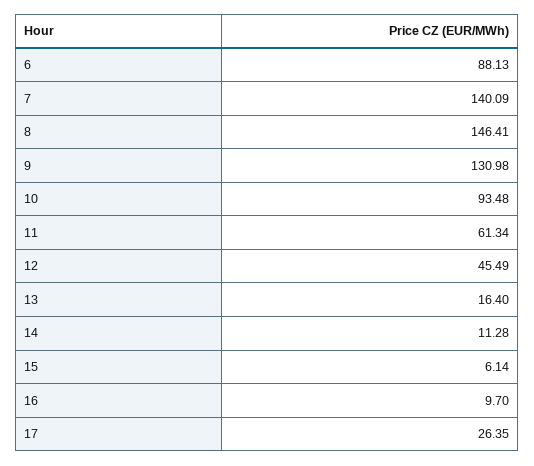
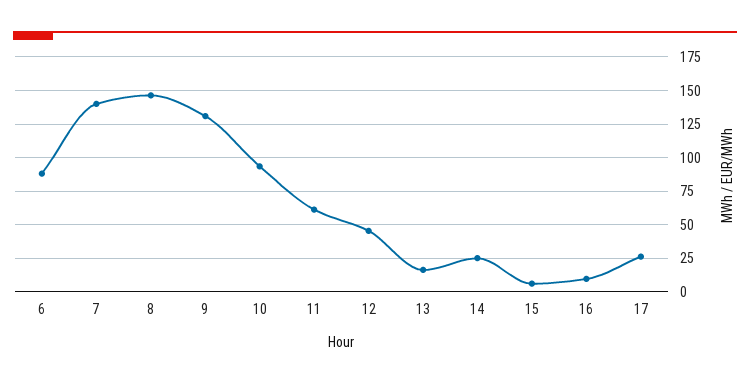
  {
    "6": 88.13,
    "7": 140.09,
    "8": 146.41,
    "9": 130.98,
    "10": 93.48,
    "11": 61.34,
    "12": 45.49,
    "13": 16.4,
-   "14": 11.28,
+   "14": 25,
    "15": 6.14,
    "16": 9.7,
    "17": 26.35
  }

